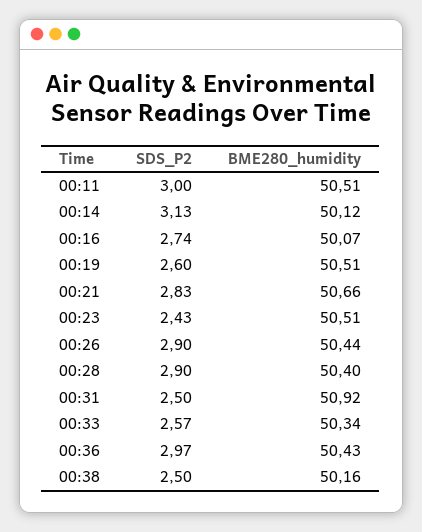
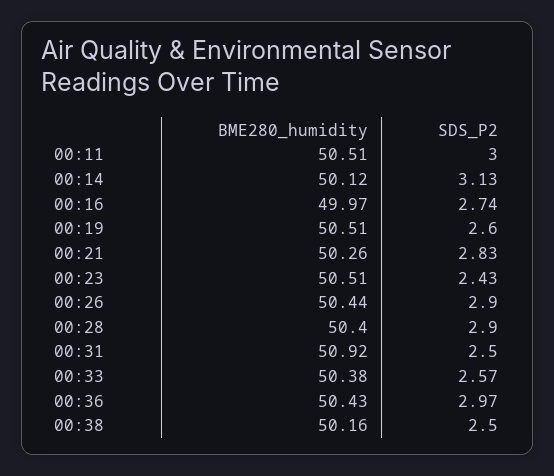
  {
    "SDS_P2": {
      "00:11": 3,
      "00:14": 3.13,
      "00:16": 2.74,
      "00:19": 2.6,
      "00:21": 2.83,
      "00:23": 2.43,
      "00:26": 2.9,
      "00:28": 2.9,
      "00:31": 2.5,
      "00:33": 2.57,
      "00:36": 2.97,
      "00:38": 2.5
    },
    "BME280_humidity": {
      "00:11": 50.51,
      "00:14": 50.12,
-     "00:16": 50.07,
+     "00:16": 49.97,
      "00:19": 50.51,
-     "00:21": 50.66,
+     "00:21": 50.26,
      "00:23": 50.51,
      "00:26": 50.44,
      "00:28": 50.4,
      "00:31": 50.92,
-     "00:33": 50.34,
+     "00:33": 50.38,
      "00:36": 50.43,
      "00:38": 50.16
    }
  }

